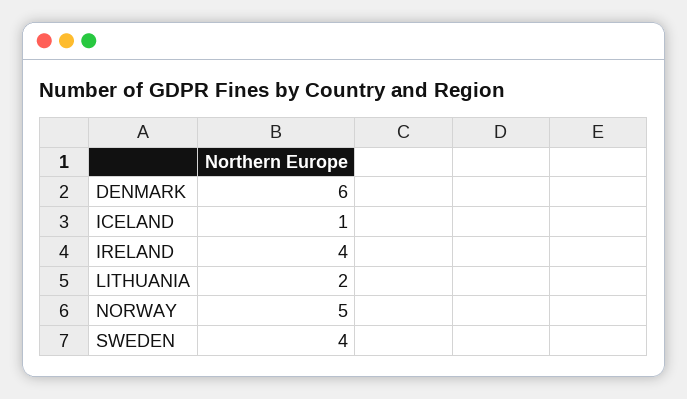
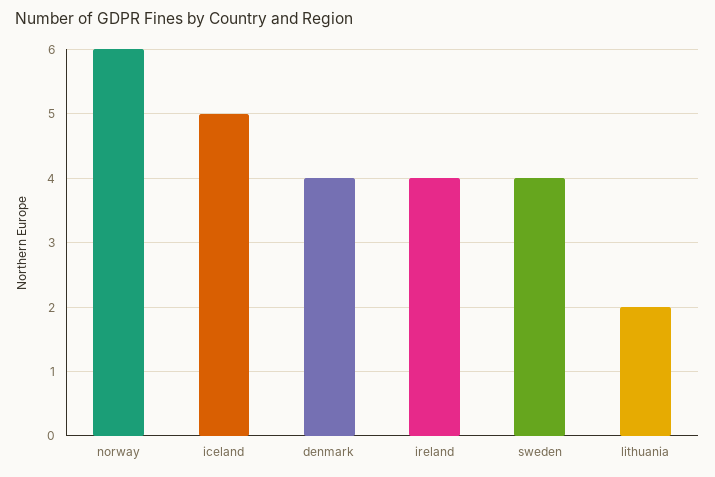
  {
-   "DENMARK": 6,
+   "DENMARK": 4,
-   "ICELAND": 1,
+   "ICELAND": 5,
    "IRELAND": 4,
    "LITHUANIA": 2,
-   "NORWAY": 5,
+   "NORWAY": 6,
    "SWEDEN": 4
  }

